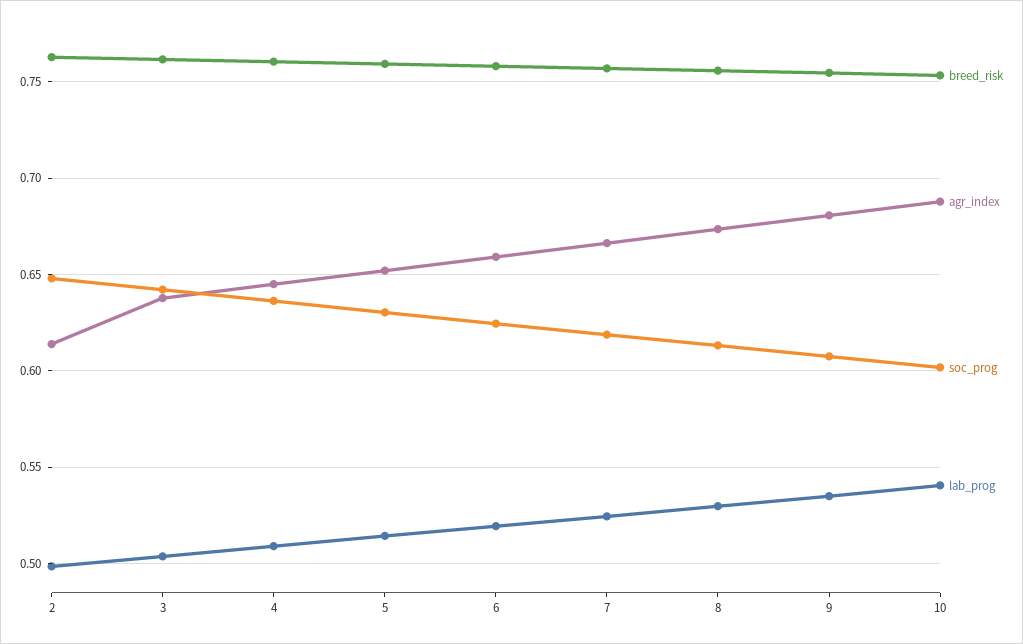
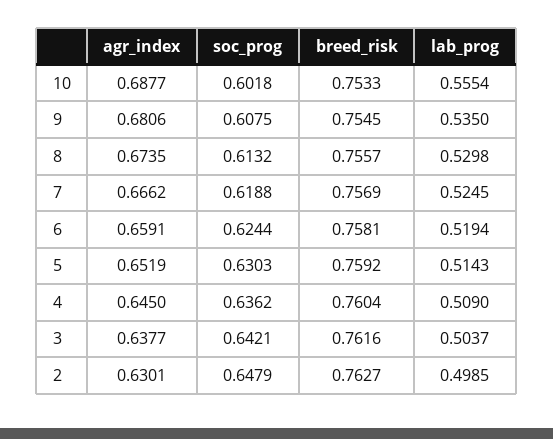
  {
    "breed_risk": {
      "2": 0.7627,
      "3": 0.7616,
      "4": 0.7604,
      "5": 0.7592,
      "6": 0.7581,
      "7": 0.7569,
      "8": 0.7557,
      "9": 0.7545,
      "10": 0.7533
    },
    "agr_index": {
-     "2": 0.615,
+     "2": 0.6301,
      "3": 0.6377,
      "4": 0.645,
      "5": 0.6519,
      "6": 0.6591,
      "7": 0.6662,
      "8": 0.6735,
      "9": 0.6806,
      "10": 0.6877
    },
    "soc_prog": {
      "2": 0.6479,
      "3": 0.6421,
      "4": 0.6362,
      "5": 0.6303,
      "6": 0.6244,
      "7": 0.6188,
      "8": 0.6132,
      "9": 0.6075,
      "10": 0.6018
    },
    "lab_prog": {
      "2": 0.4985,
      "3": 0.5037,
      "4": 0.509,
      "5": 0.5143,
      "6": 0.5194,
      "7": 0.5245,
      "8": 0.5298,
      "9": 0.535,
-     "10": 0.54
+     "10": 0.5554
    }
  }

